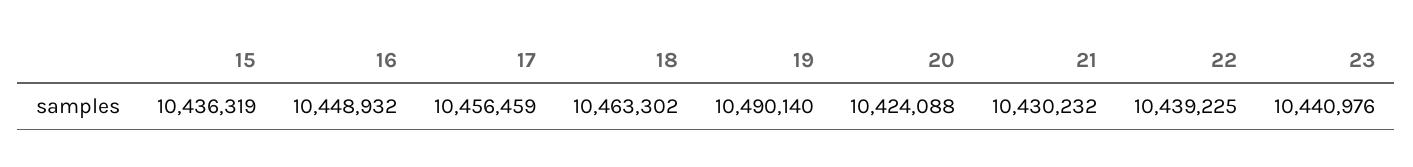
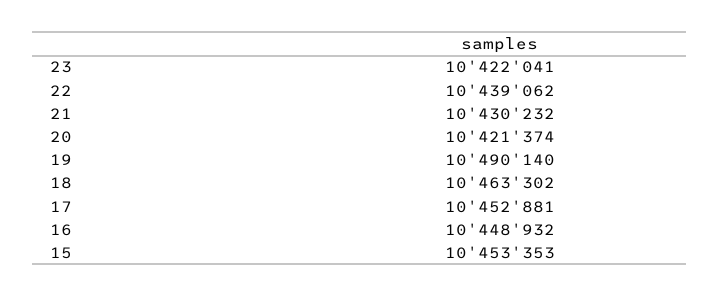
  {
-   "15": 10436319,
+   "15": 10453353,
    "16": 10448932,
-   "17": 10456459,
+   "17": 10452881,
    "18": 10463302,
    "19": 10490140,
-   "20": 10424088,
+   "20": 10421374,
    "21": 10430232,
-   "22": 10439225,
+   "22": 10439062,
-   "23": 10440976
+   "23": 10422041
  }

